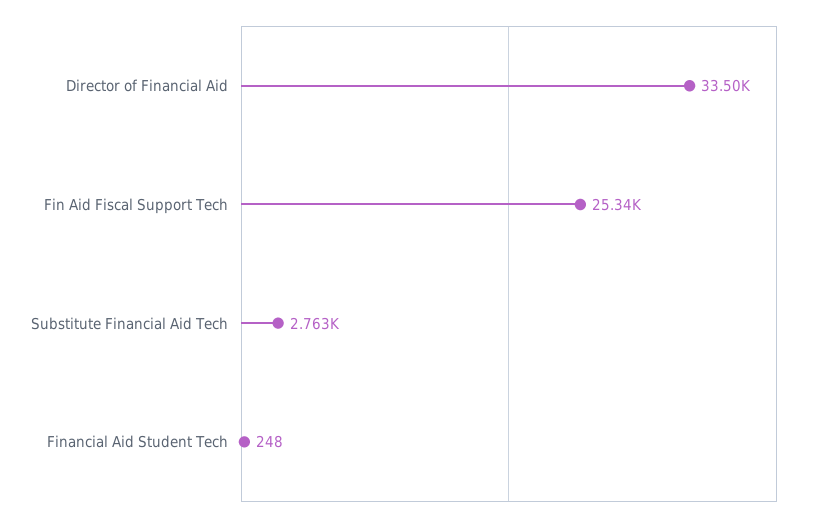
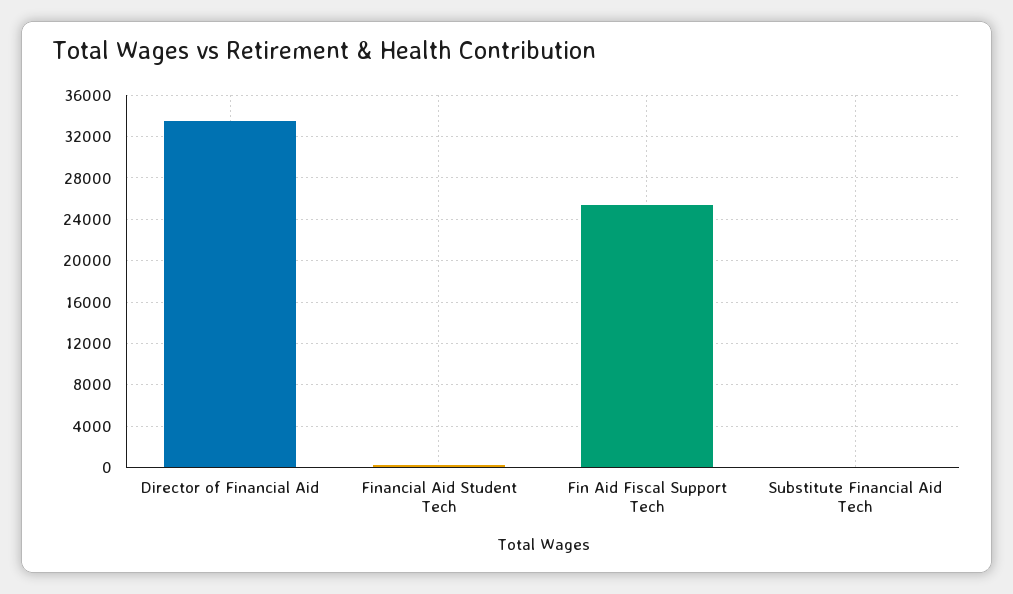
  {
    "Director of Financial Aid": 33500,
    "Fin Aid Fiscal Support Tech": 25340,
-   "Substitute Financial Aid Tech": 2763,
+   "Substitute Financial Aid Tech": 0,
    "Financial Aid Student Tech": 248
  }

